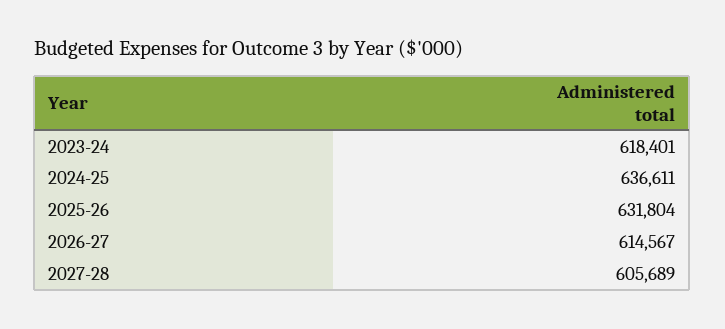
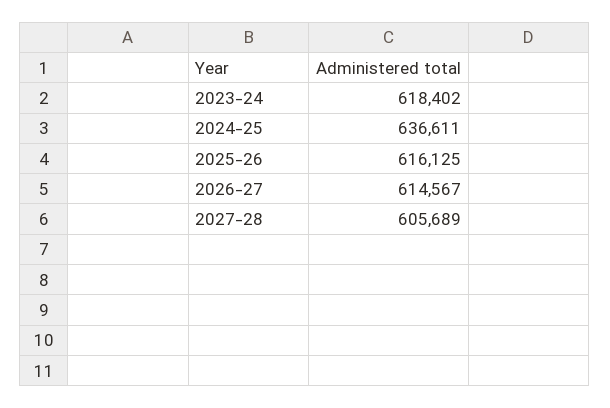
  {
-   "2023-24": 618401,
+   "2023-24": 618402,
    "2024-25": 636611,
-   "2025-26": 631804,
+   "2025-26": 616125,
    "2026-27": 614567,
    "2027-28": 605689
  }

